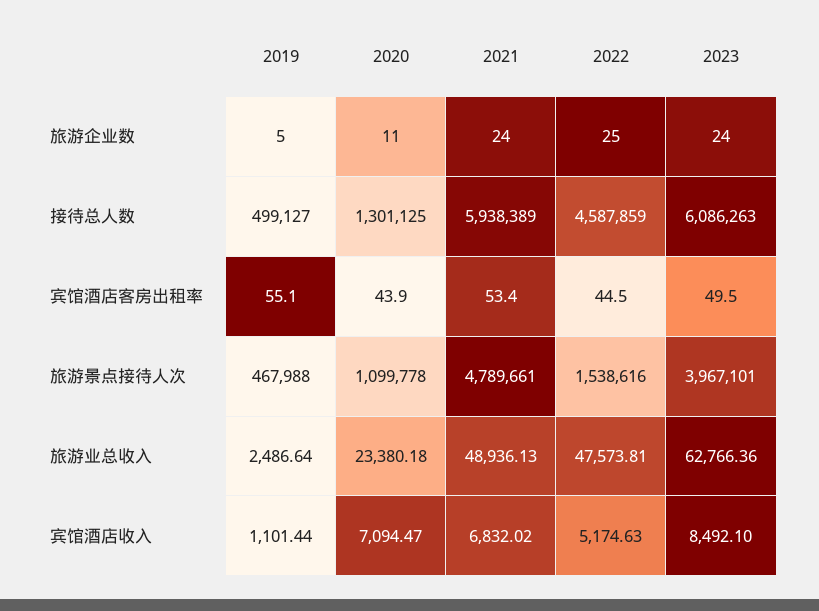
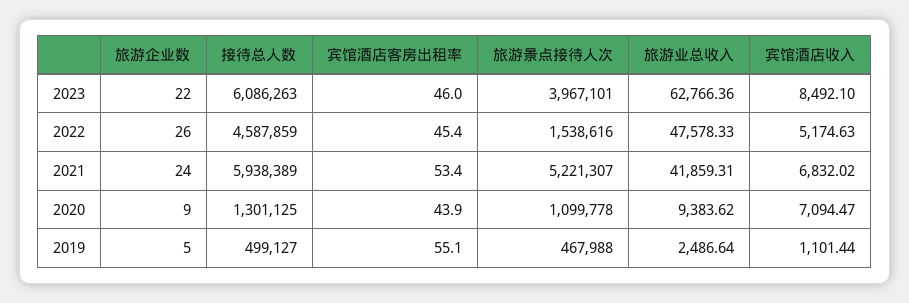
  {
    "2019": {
      "旅游企业数": 5,
      "接待总人数": 499127,
      "宾馆酒店客房出租率": 55.1,
      "旅游景点接待人次": 467988,
      "旅游业总收入": 2486.64,
      "宾馆酒店收入": 1101.44
    },
    "2020": {
-     "旅游企业数": 11,
+     "旅游企业数": 9,
      "接待总人数": 1301125,
      "宾馆酒店客房出租率": 43.9,
      "旅游景点接待人次": 1099778,
-     "旅游业总收入": 23380.18,
+     "旅游业总收入": 9383.62,
      "宾馆酒店收入": 7094.47
    },
    "2021": {
      "旅游企业数": 24,
      "接待总人数": 5938389,
      "宾馆酒店客房出租率": 53.4,
-     "旅游景点接待人次": 4789661,
+     "旅游景点接待人次": 5221307,
-     "旅游业总收入": 48936.13,
+     "旅游业总收入": 41859.31,
      "宾馆酒店收入": 6832.02
    },
    "2022": {
-     "旅游企业数": 25,
+     "旅游企业数": 26,
      "接待总人数": 4587859,
-     "宾馆酒店客房出租率": 44.5,
+     "宾馆酒店客房出租率": 45.4,
      "旅游景点接待人次": 1538616,
-     "旅游业总收入": 47573.81,
+     "旅游业总收入": 47578.33,
      "宾馆酒店收入": 5174.63
    },
    "2023": {
-     "旅游企业数": 24,
+     "旅游企业数": 22,
      "接待总人数": 6086263,
-     "宾馆酒店客房出租率": 49.5,
+     "宾馆酒店客房出租率": 46,
      "旅游景点接待人次": 3967101,
      "旅游业总收入": 62766.36,
      "宾馆酒店收入": 8492.1
    }
  }

